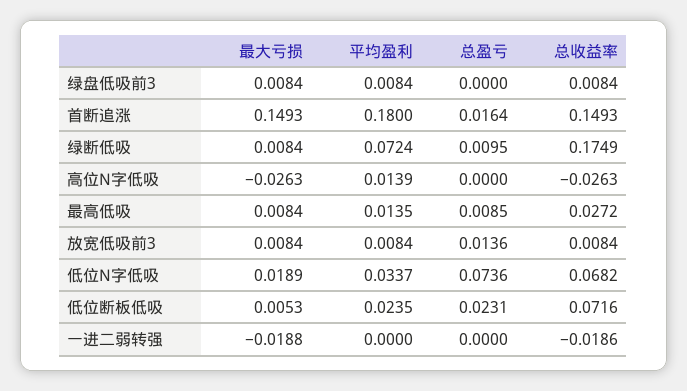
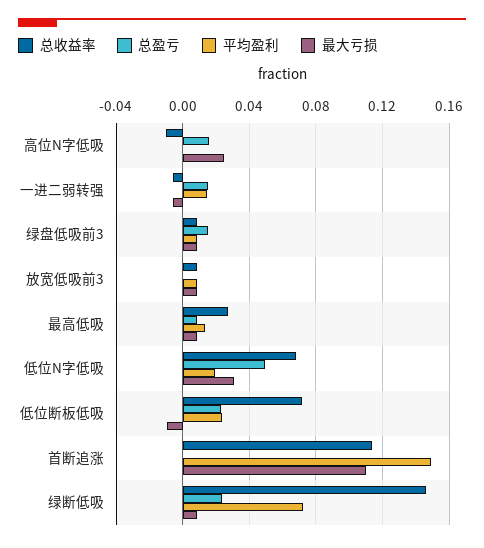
  {
    "最大亏损": {
      "绿盘低吸前3": 0.0084,
-     "首断追涨": 0.1493,
+     "首断追涨": 0.11,
      "绿断低吸": 0.0084,
-     "高位N字低吸": -0.0263,
+     "高位N字低吸": 0.025,
      "最高低吸": 0.0084,
      "放宽低吸前3": 0.0084,
-     "低位N字低吸": 0.0189,
+     "低位N字低吸": 0.03,
-     "低位断板低吸": 0.0053,
+     "低位断板低吸": -0.01,
-     "一进二弱转强": -0.0188
+     "一进二弱转强": -0.005
    },
    "平均盈利": {
      "绿盘低吸前3": 0.0084,
-     "首断追涨": 0.18,
+     "首断追涨": 0.15,
      "绿断低吸": 0.0724,
-     "高位N字低吸": 0.0139,
+     "高位N字低吸": 0,
      "最高低吸": 0.0135,
      "放宽低吸前3": 0.0084,
-     "低位N字低吸": 0.0337,
+     "低位N字低吸": 0.02,
      "低位断板低吸": 0.0235,
-     "一进二弱转强": 0
+     "一进二弱转强": 0.015
    },
    "总盈亏": {
-     "绿盘低吸前3": 0,
+     "绿盘低吸前3": 0.015,
-     "首断追涨": 0.0164,
+     "首断追涨": 0,
-     "绿断低吸": 0.0095,
+     "绿断低吸": 0.025,
-     "高位N字低吸": 0,
+     "高位N字低吸": 0.015,
      "最高低吸": 0.0085,
-     "放宽低吸前3": 0.0136,
+     "放宽低吸前3": 0,
-     "低位N字低吸": 0.0736,
+     "低位N字低吸": 0.05,
      "低位断板低吸": 0.0231,
-     "一进二弱转强": 0
+     "一进二弱转强": 0.015
    },
    "总收益率": {
      "绿盘低吸前3": 0.0084,
-     "首断追涨": 0.1493,
+     "首断追涨": 0.115,
-     "绿断低吸": 0.1749,
+     "绿断低吸": 0.145,
-     "高位N字低吸": -0.0263,
+     "高位N字低吸": -0.01,
      "最高低吸": 0.0272,
      "放宽低吸前3": 0.0084,
      "低位N字低吸": 0.0682,
      "低位断板低吸": 0.0716,
-     "一进二弱转强": -0.0186
+     "一进二弱转强": -0.005
    }
  }

